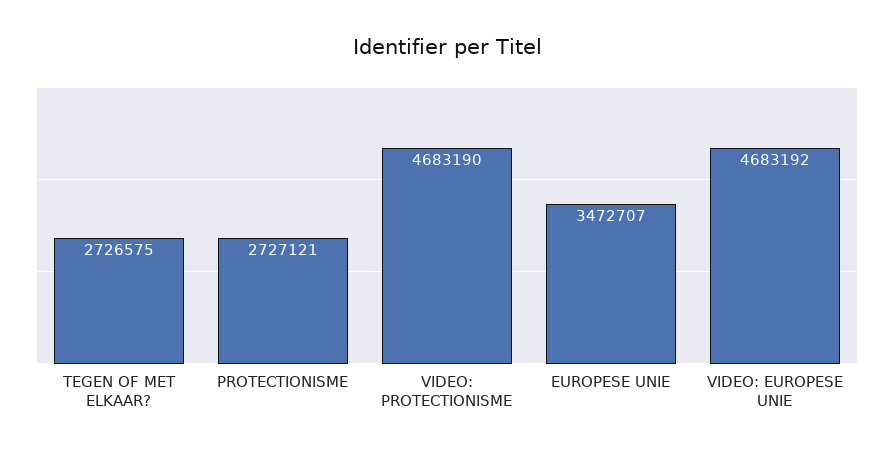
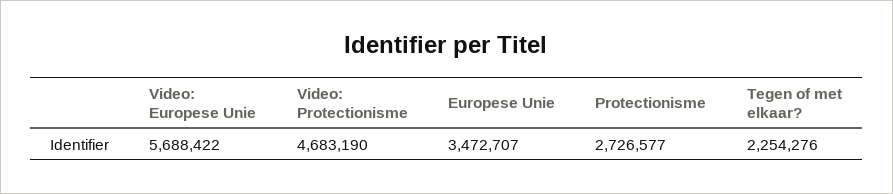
  {
-   "TEGEN OF MET ELKAAR?": 2726575,
+   "TEGEN OF MET ELKAAR?": 2254276,
-   "PROTECTIONISME": 2727121,
+   "PROTECTIONISME": 2726577,
    "VIDEO: PROTECTIONISME": 4683190,
    "EUROPESE UNIE": 3472707,
-   "VIDEO: EUROPESE UNIE": 4683192
+   "VIDEO: EUROPESE UNIE": 5688422
  }

